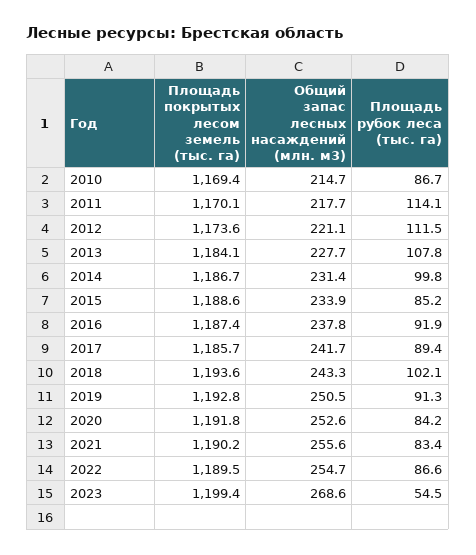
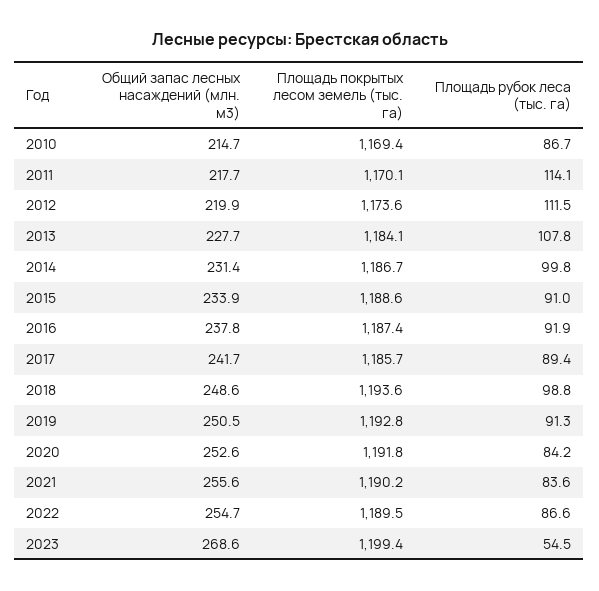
  {
    "Площадь покрытых лесом земель (тыс. га)": {
      "2010": 1169.4,
      "2011": 1170.1,
      "2012": 1173.6,
      "2013": 1184.1,
      "2014": 1186.7,
      "2015": 1188.6,
      "2016": 1187.4,
      "2017": 1185.7,
      "2018": 1193.6,
      "2019": 1192.8,
      "2020": 1191.8,
      "2021": 1190.2,
      "2022": 1189.5,
      "2023": 1199.4
    },
    "Общий запас лесных насаждений (млн. м3)": {
      "2010": 214.7,
      "2011": 217.7,
-     "2012": 221.1,
+     "2012": 219.9,
      "2013": 227.7,
      "2014": 231.4,
      "2015": 233.9,
      "2016": 237.8,
      "2017": 241.7,
-     "2018": 243.3,
+     "2018": 248.6,
      "2019": 250.5,
      "2020": 252.6,
      "2021": 255.6,
      "2022": 254.7,
      "2023": 268.6
    },
    "Площадь рубок леса (тыс. га)": {
      "2010": 86.7,
      "2011": 114.1,
      "2012": 111.5,
      "2013": 107.8,
      "2014": 99.8,
-     "2015": 85.2,
+     "2015": 91,
      "2016": 91.9,
      "2017": 89.4,
-     "2018": 102.1,
+     "2018": 98.8,
      "2019": 91.3,
      "2020": 84.2,
-     "2021": 83.4,
+     "2021": 83.6,
      "2022": 86.6,
      "2023": 54.5
    }
  }

